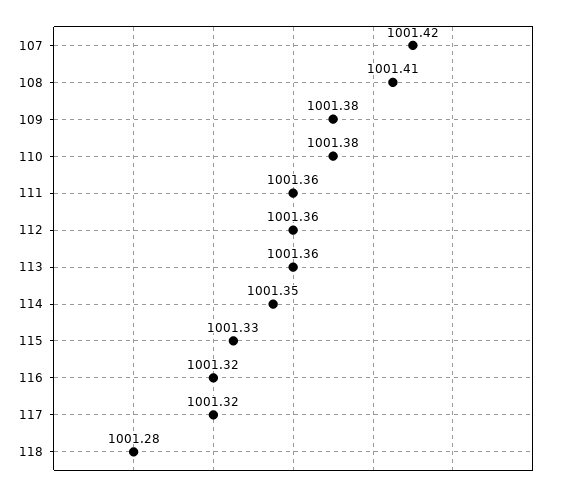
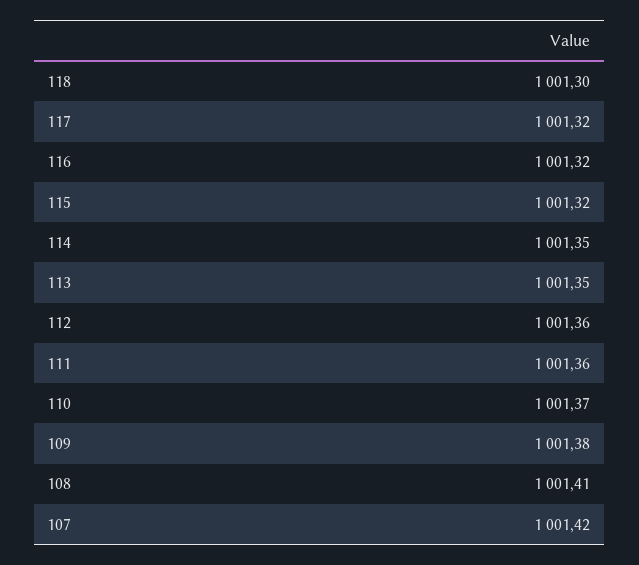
  {
    "107": 1001.42,
    "108": 1001.41,
    "109": 1001.38,
-   "110": 1001.38,
+   "110": 1001.37,
    "111": 1001.36,
    "112": 1001.36,
-   "113": 1001.36,
+   "113": 1001.35,
    "114": 1001.35,
-   "115": 1001.33,
+   "115": 1001.32,
    "116": 1001.32,
    "117": 1001.32,
-   "118": 1001.28
+   "118": 1001.3
  }

